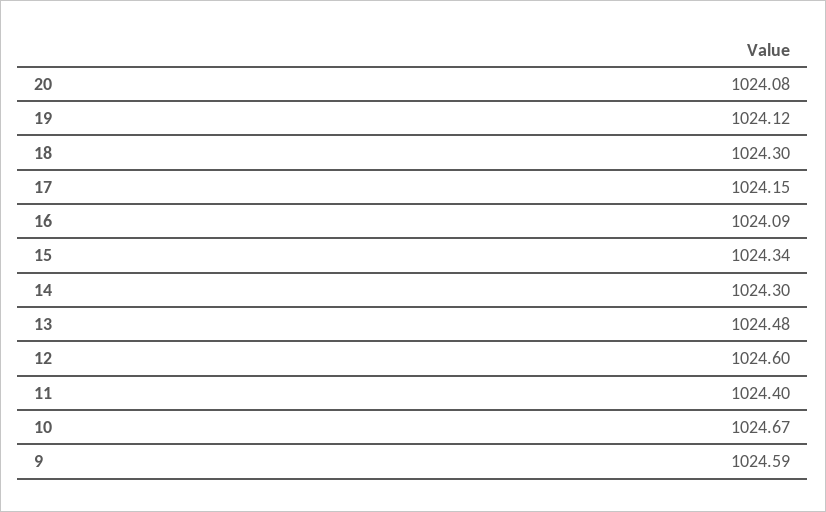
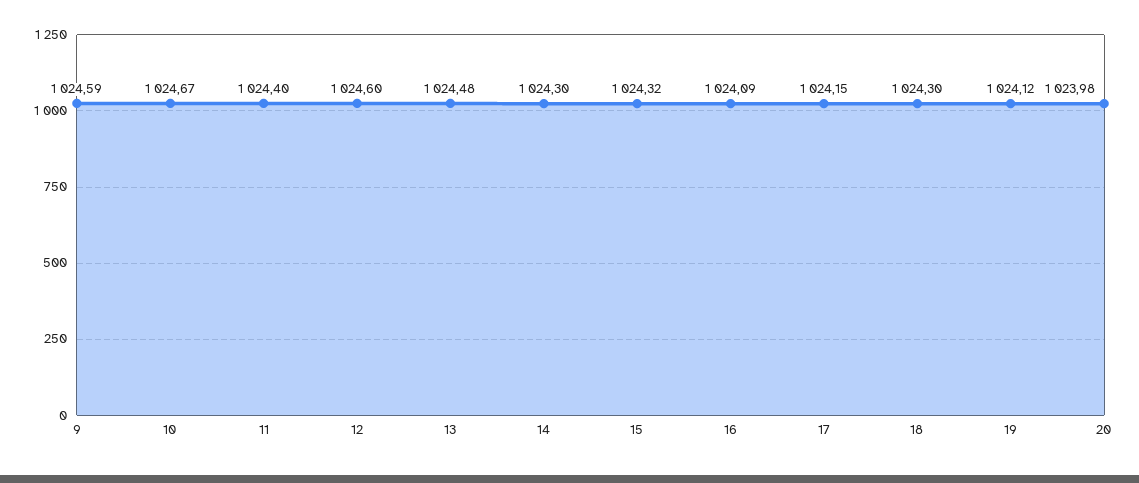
  {
-   "20": 1024.08,
+   "20": 1023.98,
    "19": 1024.12,
    "18": 1024.3,
    "17": 1024.15,
    "16": 1024.09,
-   "15": 1024.34,
+   "15": 1024.32,
    "14": 1024.3,
    "13": 1024.48,
    "12": 1024.6,
    "11": 1024.4,
    "10": 1024.67,
    "9": 1024.59
  }

